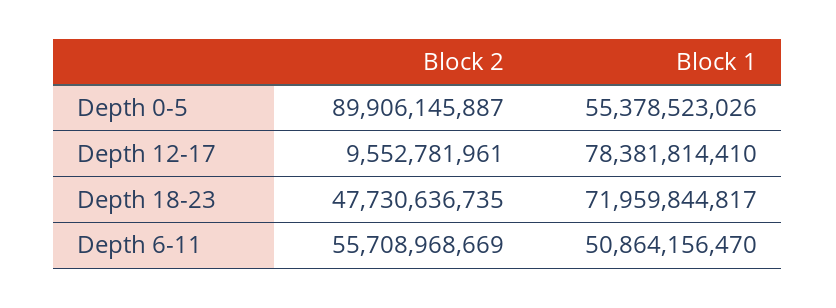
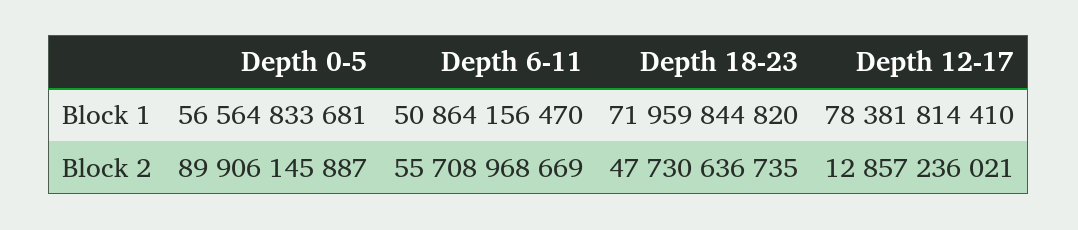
  {
    "Block 2": {
      "Depth 0-5": 89906145887,
-     "Depth 12-17": 9552781961,
+     "Depth 12-17": 12857236021,
      "Depth 18-23": 47730636735,
      "Depth 6-11": 55708968669
    },
    "Block 1": {
-     "Depth 0-5": 55378523026,
+     "Depth 0-5": 56564833681,
      "Depth 12-17": 78381814410,
-     "Depth 18-23": 71959844817,
+     "Depth 18-23": 71959844820,
      "Depth 6-11": 50864156470
    }
  }

